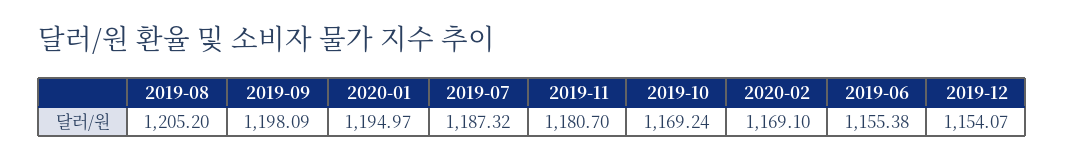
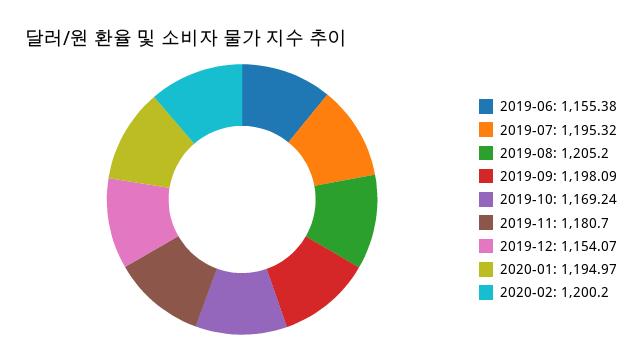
  {
    "2019-08": 1205.2,
    "2019-09": 1198.09,
    "2020-01": 1194.97,
-   "2019-07": 1187.32,
+   "2019-07": 1195.32,
    "2019-11": 1180.7,
    "2019-10": 1169.24,
-   "2020-02": 1169.1,
+   "2020-02": 1200.2,
    "2019-06": 1155.38,
    "2019-12": 1154.07
  }

